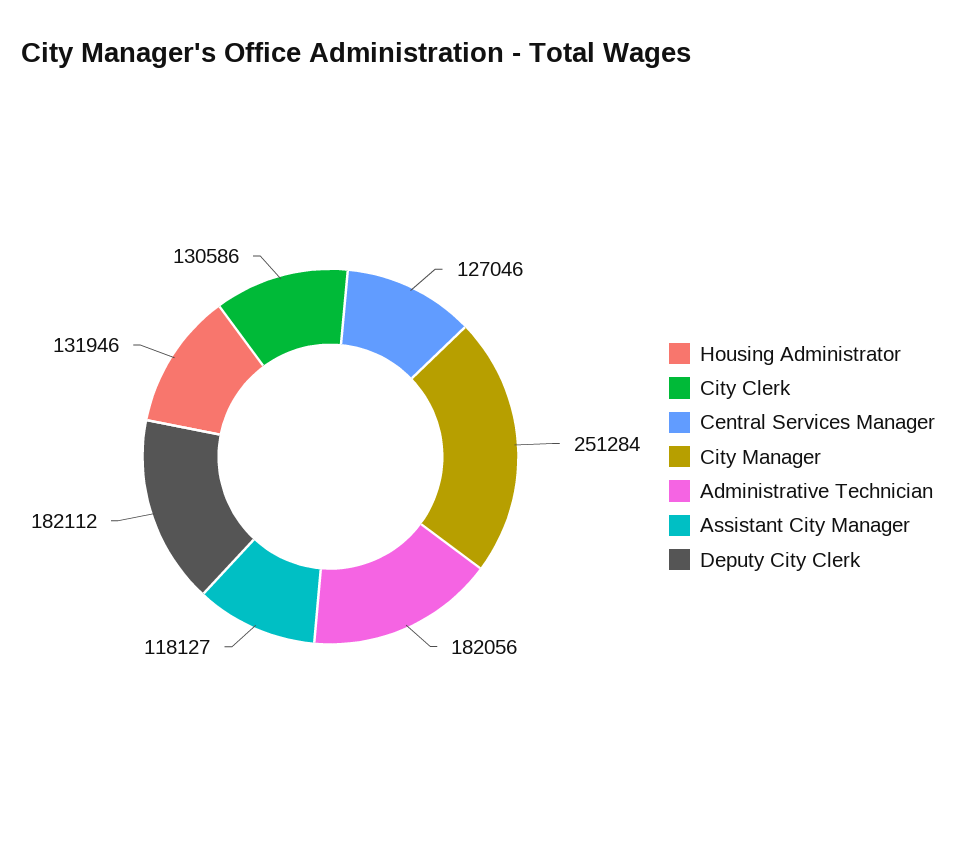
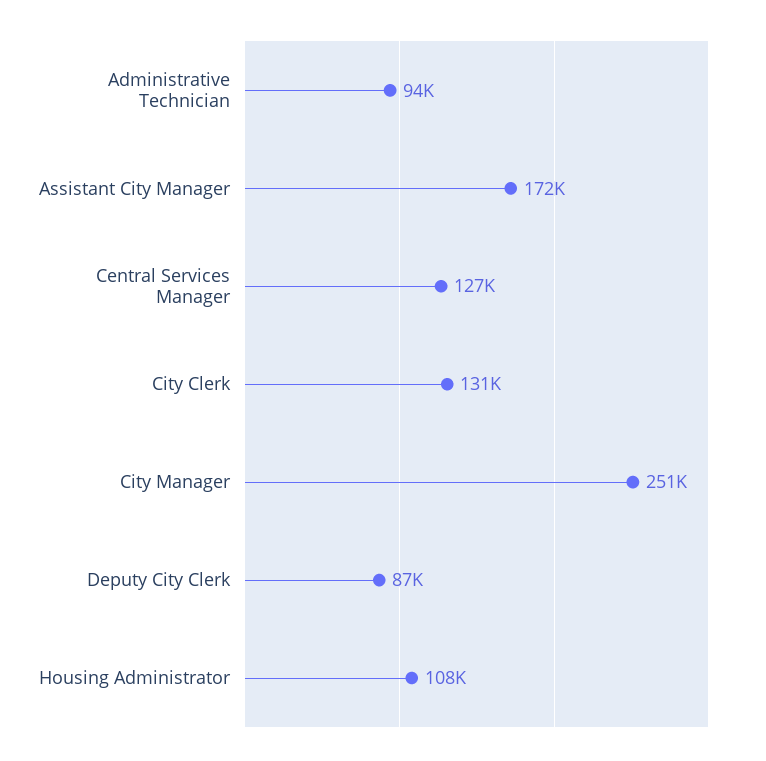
  {
-   "Housing Administrator": 131946,
+   "Housing Administrator": 108000,
    "City Clerk": 130586,
    "Central Services Manager": 127046,
    "City Manager": 251284,
-   "Administrative Technician": 182056,
+   "Administrative Technician": 94000,
-   "Assistant City Manager": 118127,
+   "Assistant City Manager": 172000,
-   "Deputy City Clerk": 182112
+   "Deputy City Clerk": 87000
  }

